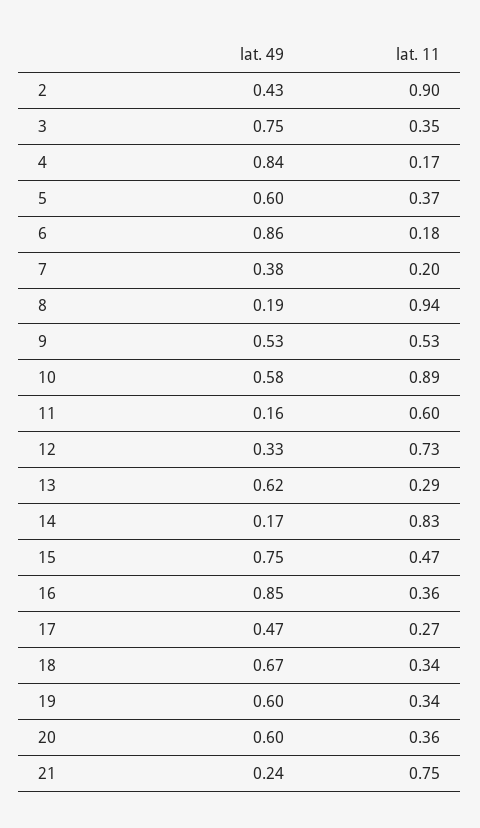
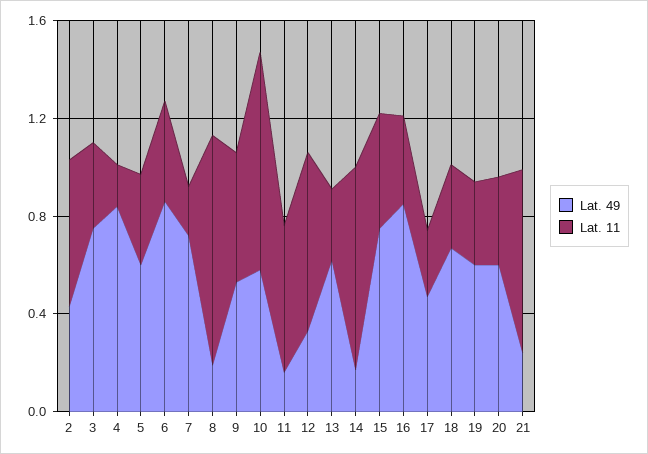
  {
    "lat. 49": {
      "2": 0.43,
      "3": 0.75,
      "4": 0.84,
      "5": 0.6,
      "6": 0.86,
-     "7": 0.38,
+     "7": 0.7,
      "8": 0.19,
      "9": 0.53,
      "10": 0.58,
      "11": 0.16,
      "12": 0.33,
      "13": 0.62,
      "14": 0.17,
      "15": 0.75,
      "16": 0.85,
      "17": 0.47,
      "18": 0.67,
      "19": 0.6,
      "20": 0.6,
      "21": 0.24
    },
    "lat. 11": {
-     "2": 0.9,
+     "2": 0.6,
      "3": 0.35,
      "4": 0.17,
      "5": 0.37,
-     "6": 0.18,
+     "6": 0.4,
      "7": 0.2,
      "8": 0.94,
      "9": 0.53,
      "10": 0.89,
      "11": 0.6,
      "12": 0.73,
      "13": 0.29,
      "14": 0.83,
      "15": 0.47,
      "16": 0.36,
      "17": 0.27,
      "18": 0.34,
      "19": 0.34,
      "20": 0.36,
      "21": 0.75
    }
  }

